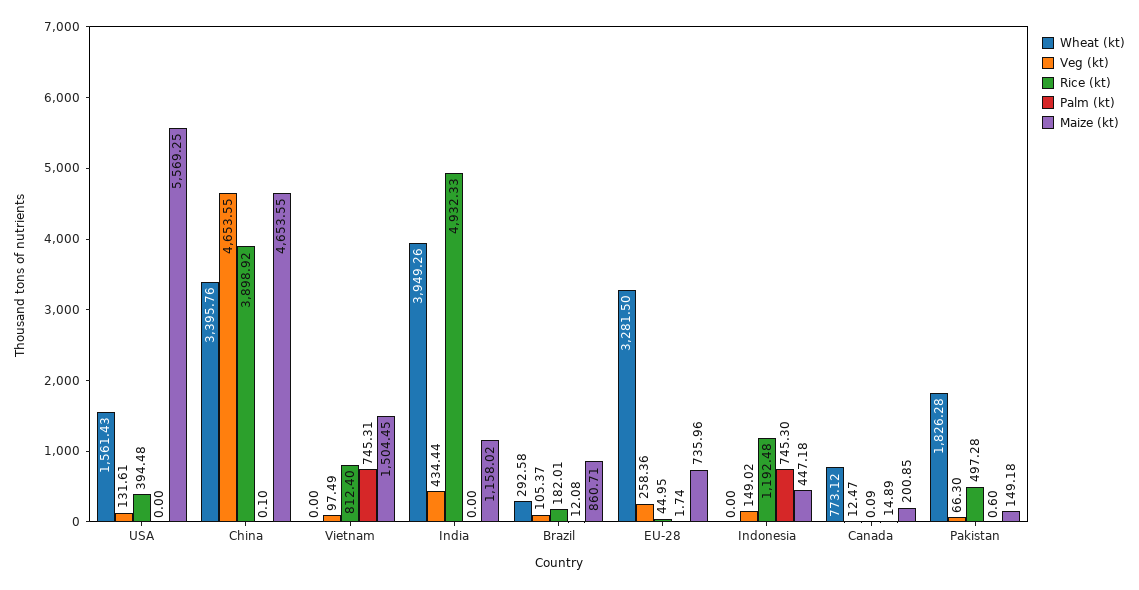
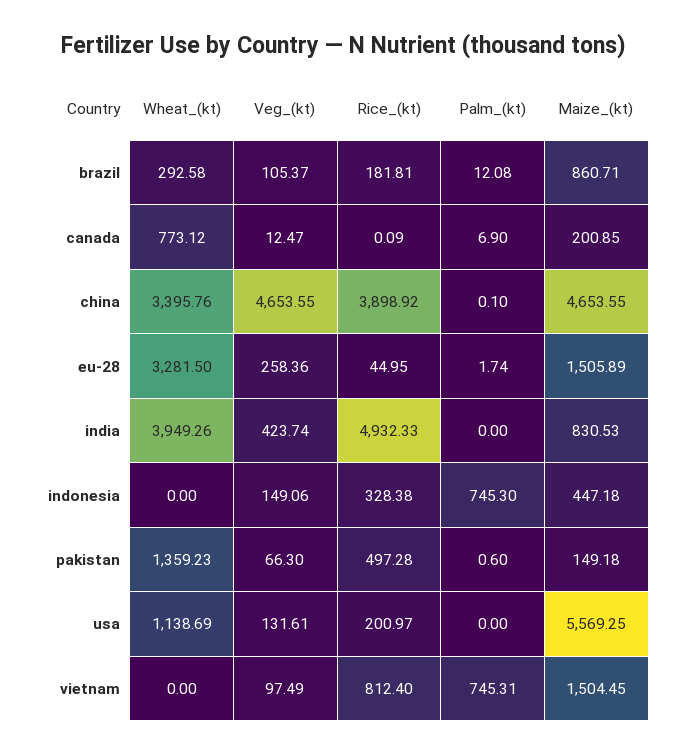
  {
    "Wheat (kt)": {
-     "USA": 1561.43,
+     "USA": 1138.69,
      "China": 3395.76,
      "Vietnam": 0,
      "India": 3949.26,
      "Brazil": 292.58,
      "EU-28": 3281.5,
      "Indonesia": 0,
      "Canada": 773.12,
-     "Pakistan": 1826.28
+     "Pakistan": 1359.23
    },
    "Veg (kt)": {
      "USA": 131.61,
      "China": 4653.55,
      "Vietnam": 97.49,
-     "India": 434.44,
+     "India": 423.74,
      "Brazil": 105.37,
      "EU-28": 258.36,
-     "Indonesia": 149.02,
+     "Indonesia": 149.06,
      "Canada": 12.47,
      "Pakistan": 66.3
    },
    "Rice (kt)": {
-     "USA": 394.48,
+     "USA": 200.97,
      "China": 3898.92,
      "Vietnam": 812.4,
      "India": 4932.33,
-     "Brazil": 182.01,
+     "Brazil": 181.81,
      "EU-28": 44.95,
-     "Indonesia": 1192.48,
+     "Indonesia": 328.38,
      "Canada": 0.09,
      "Pakistan": 497.28
    },
    "Palm (kt)": {
      "USA": 0,
      "China": 0.1,
      "Vietnam": 745.31,
      "India": 0,
      "Brazil": 12.08,
      "EU-28": 1.74,
      "Indonesia": 745.3,
-     "Canada": 14.89,
+     "Canada": 6.9,
      "Pakistan": 0.6
    },
    "Maize (kt)": {
      "USA": 5569.25,
      "China": 4653.55,
      "Vietnam": 1504.45,
-     "India": 1158.02,
+     "India": 830.53,
      "Brazil": 860.71,
-     "EU-28": 735.96,
+     "EU-28": 1505.89,
      "Indonesia": 447.18,
      "Canada": 200.85,
      "Pakistan": 149.18
    }
  }

